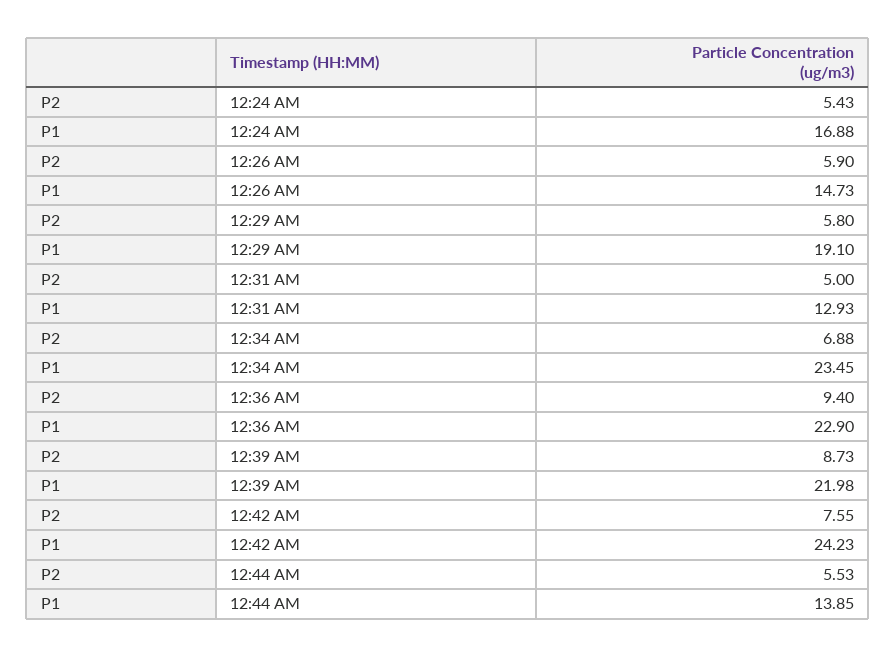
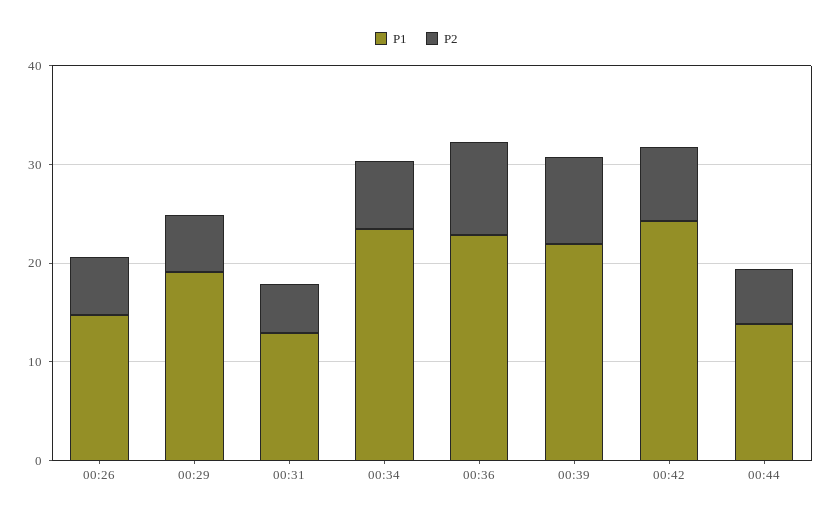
  {
    "P2": {
-     "12:24 AM": 5.43,
      "12:26 AM": 5.9,
      "12:29 AM": 5.8,
      "12:31 AM": 5,
      "12:34 AM": 6.88,
      "12:36 AM": 9.4,
      "12:39 AM": 8.73,
      "12:42 AM": 7.55,
      "12:44 AM": 5.53
    },
    "P1": {
-     "12:24 AM": 16.88,
      "12:26 AM": 14.73,
      "12:29 AM": 19.1,
      "12:31 AM": 12.93,
      "12:34 AM": 23.45,
      "12:36 AM": 22.9,
      "12:39 AM": 21.98,
      "12:42 AM": 24.23,
      "12:44 AM": 13.85
    }
  }

